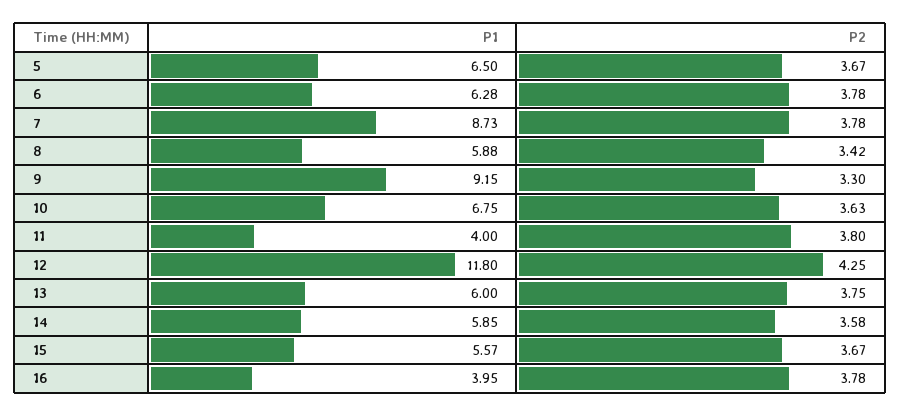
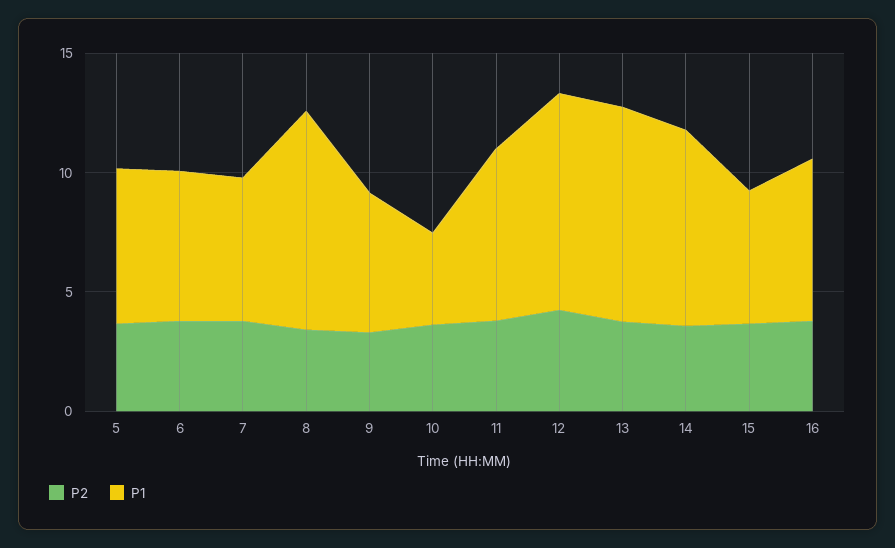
  {
    "P1": {
      "5": 6.5,
      "6": 6.28,
-     "7": 8.73,
+     "7": 6,
-     "8": 5.88,
+     "8": 9,
-     "9": 9.15,
+     "9": 6,
-     "10": 6.75,
+     "10": 4,
-     "11": 4,
+     "11": 7,
-     "12": 11.8,
+     "12": 9,
-     "13": 6,
+     "13": 9,
-     "14": 5.85,
+     "14": 8,
      "15": 5.57,
-     "16": 3.95
+     "16": 7
    },
    "P2": {
      "5": 3.67,
      "6": 3.78,
      "7": 3.78,
      "8": 3.42,
      "9": 3.3,
      "10": 3.63,
      "11": 3.8,
      "12": 4.25,
      "13": 3.75,
      "14": 3.58,
      "15": 3.67,
      "16": 3.78
    }
  }

